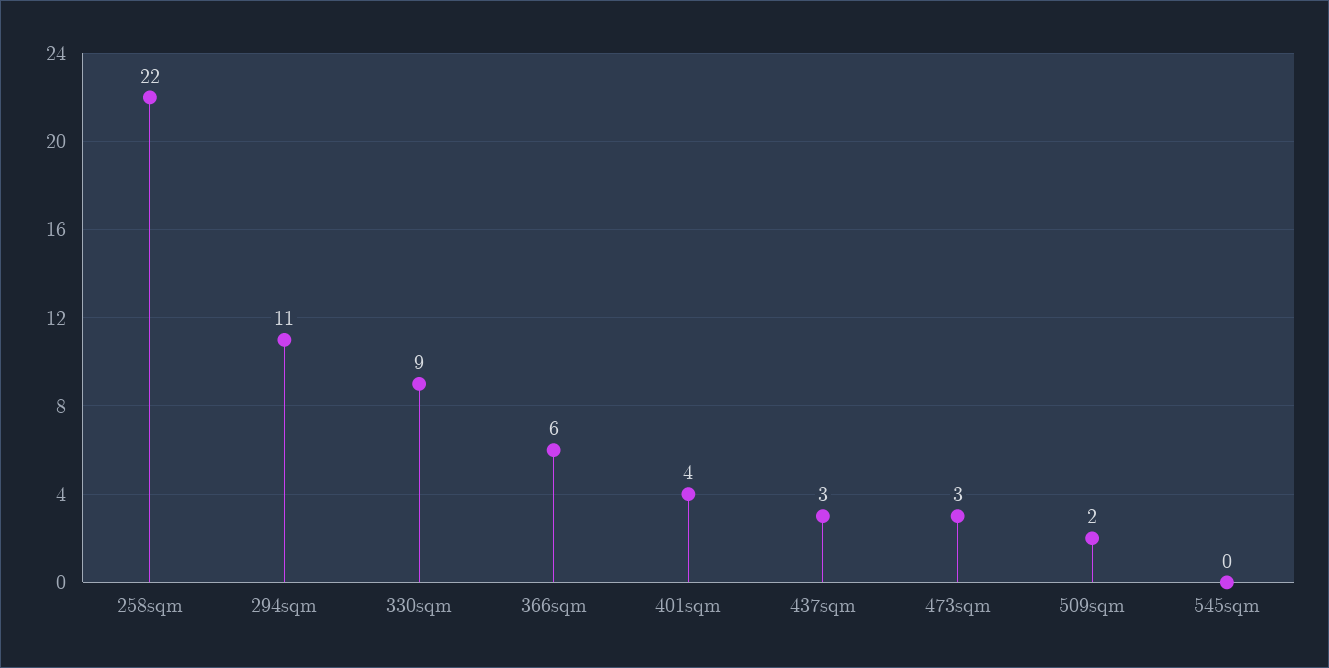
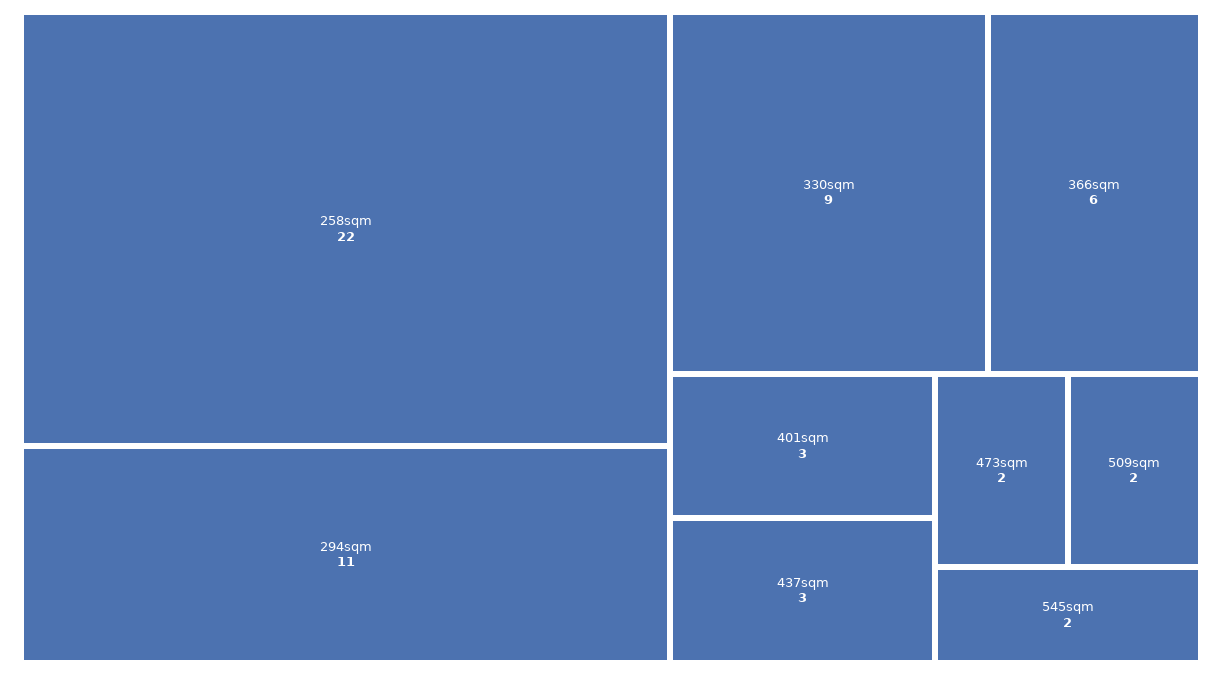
  {
    "258sqm": 22,
    "294sqm": 11,
    "330sqm": 9,
    "366sqm": 6,
-   "401sqm": 4,
+   "401sqm": 3,
    "437sqm": 3,
-   "473sqm": 3,
+   "473sqm": 2,
    "509sqm": 2,
-   "545sqm": 0
+   "545sqm": 2
  }

